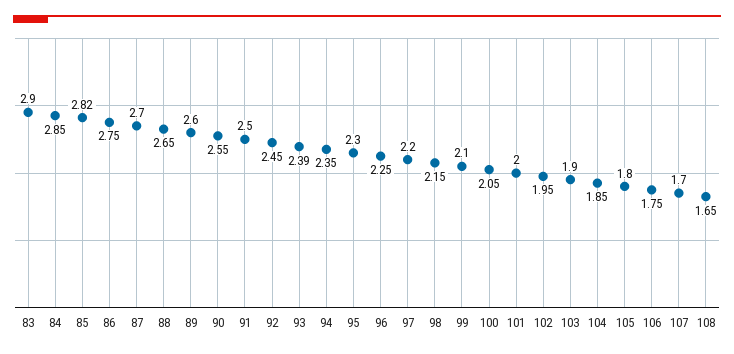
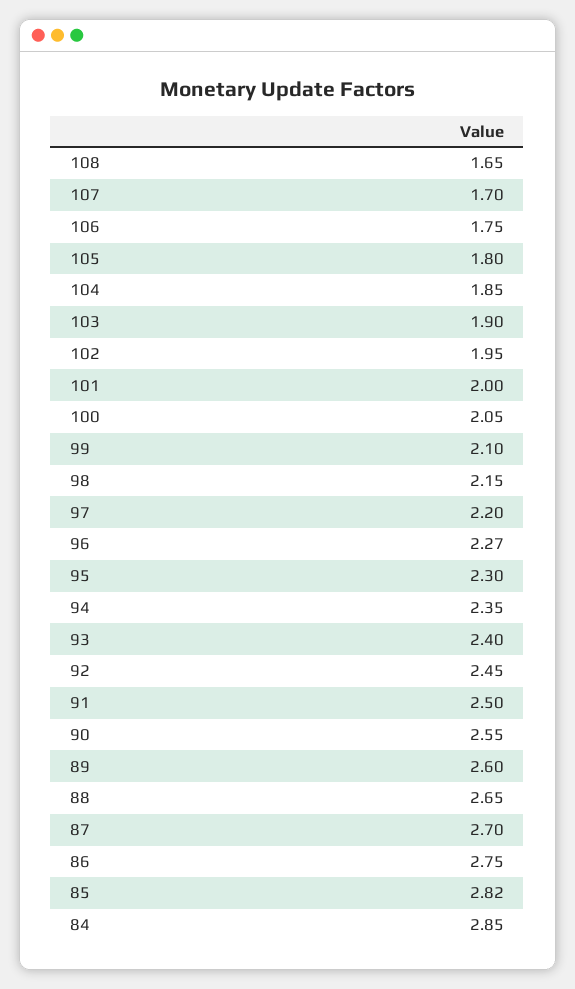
  {
-   "83": 2.9,
    "84": 2.85,
    "85": 2.82,
    "86": 2.75,
    "87": 2.7,
    "88": 2.65,
    "89": 2.6,
    "90": 2.55,
    "91": 2.5,
    "92": 2.45,
-   "93": 2.39,
+   "93": 2.4,
    "94": 2.35,
    "95": 2.3,
-   "96": 2.25,
+   "96": 2.27,
    "97": 2.2,
    "98": 2.15,
    "99": 2.1,
    "100": 2.05,
    "101": 2,
    "102": 1.95,
    "103": 1.9,
    "104": 1.85,
    "105": 1.8,
    "106": 1.75,
    "107": 1.7,
    "108": 1.65
  }

